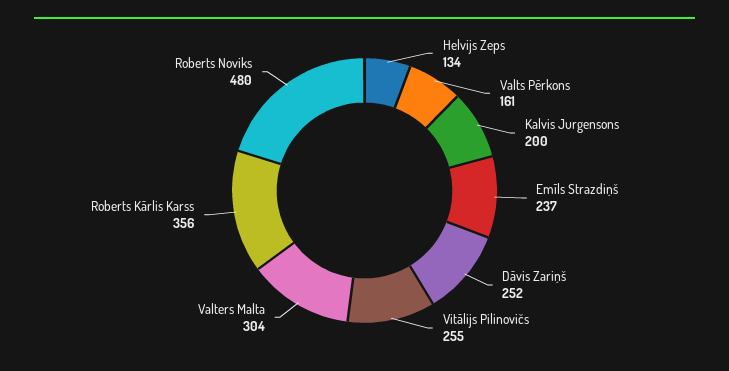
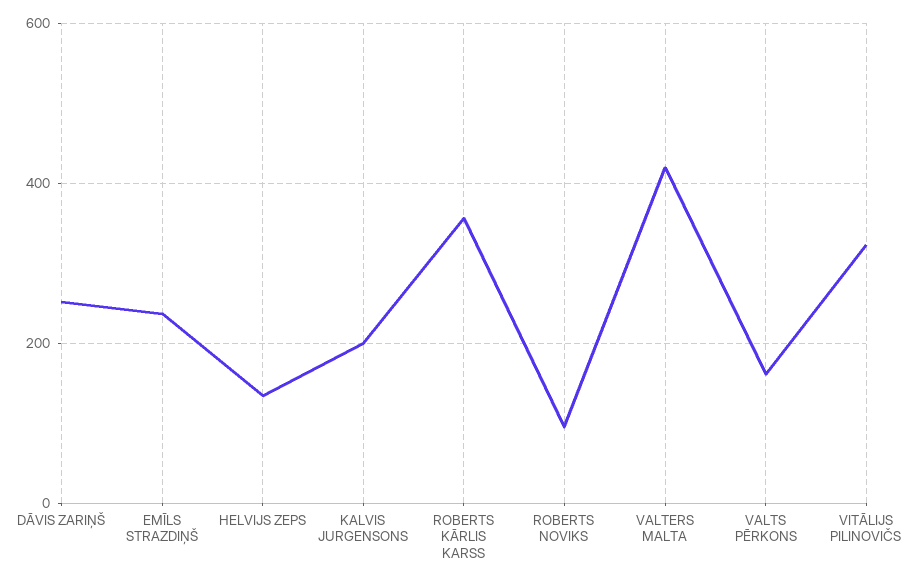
  {
    "Helvijs Zeps": 134,
    "Valts Pērkons": 161,
    "Kalvis Jurgensons": 200,
    "Emīls Strazdiņš": 237,
    "Dāvis Zariņš": 252,
-   "Vitālijs Pilinovičs": 255,
+   "Vitālijs Pilinovičs": 320,
-   "Valters Malta": 304,
+   "Valters Malta": 420,
    "Roberts Kārlis Karss": 356,
-   "Roberts Noviks": 480
+   "Roberts Noviks": 100
  }

